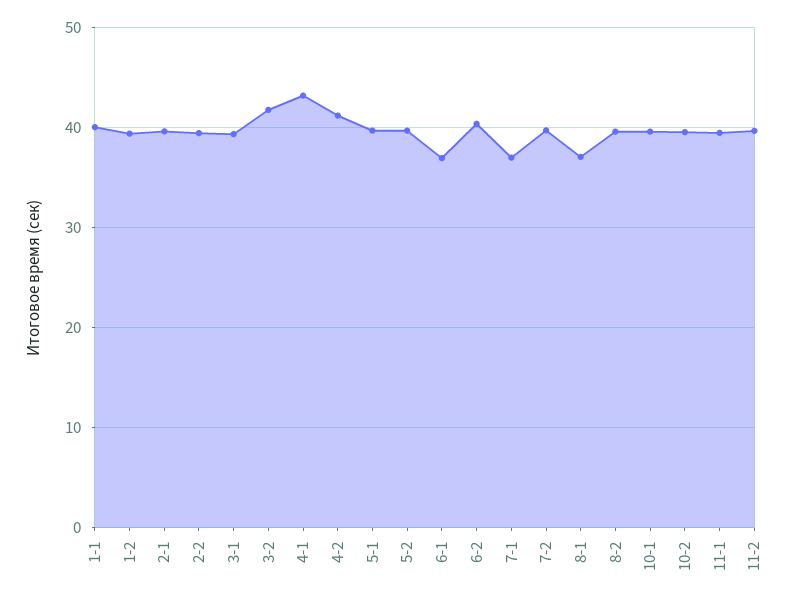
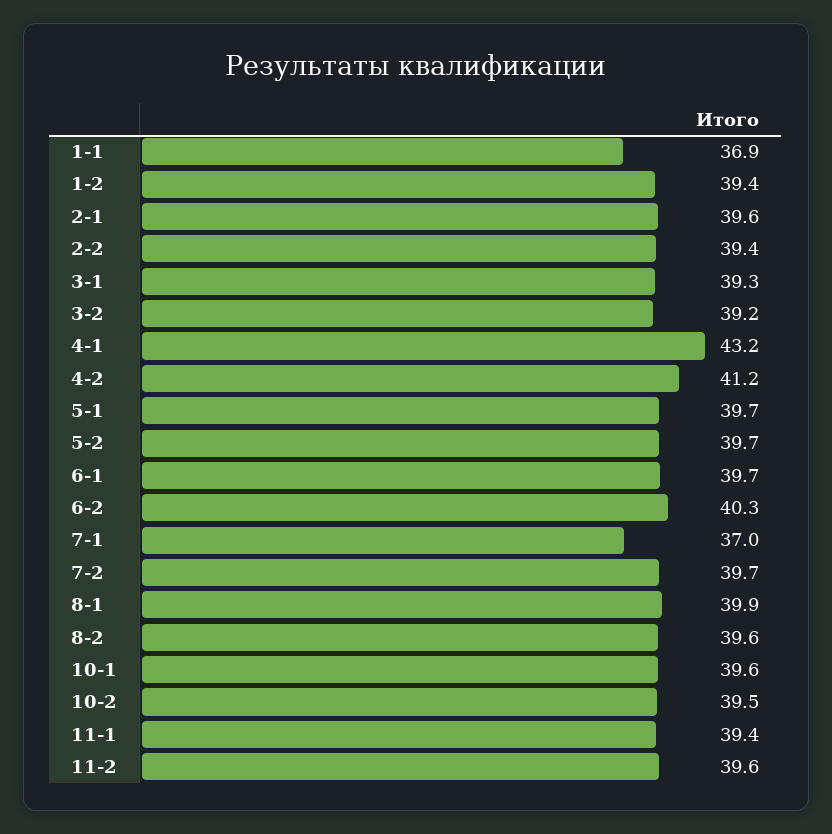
  {
-   "1-1": 40,
+   "1-1": 36.9,
    "1-2": 39.4,
    "2-1": 39.6,
    "2-2": 39.4,
    "3-1": 39.3,
-   "3-2": 42,
+   "3-2": 39.2,
    "4-1": 43.2,
    "4-2": 41.2,
    "5-1": 39.7,
    "5-2": 39.7,
-   "6-1": 37,
+   "6-1": 39.7,
    "6-2": 40.3,
    "7-1": 37,
    "7-2": 39.7,
-   "8-1": 37,
+   "8-1": 39.9,
    "8-2": 39.6,
    "10-1": 39.6,
    "10-2": 39.5,
    "11-1": 39.4,
    "11-2": 39.6
  }

